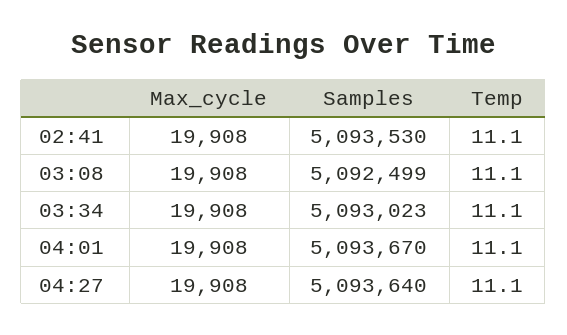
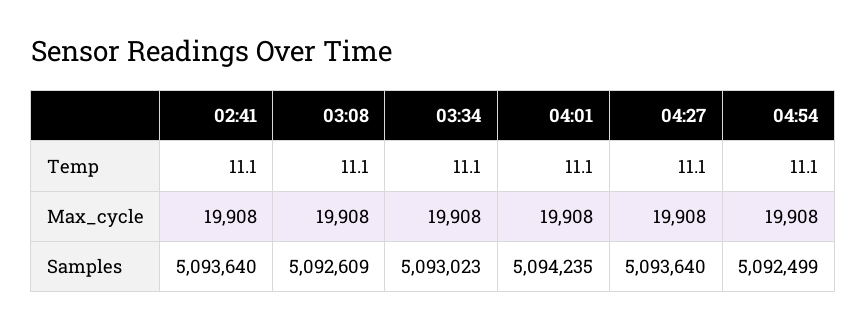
  {
    "Max_cycle": {
      "02:41": 19908,
      "03:08": 19908,
      "03:34": 19908,
      "04:01": 19908,
-     "04:27": 19908
+     "04:27": 19908,
+     "04:54": 19908
    },
    "Samples": {
-     "02:41": 5093530,
+     "02:41": 5093640,
-     "03:08": 5092499,
+     "03:08": 5092609,
      "03:34": 5093023,
-     "04:01": 5093670,
+     "04:01": 5094235,
-     "04:27": 5093640
+     "04:27": 5093640,
+     "04:54": 5092499
    },
    "Temp": {
      "02:41": 11.1,
      "03:08": 11.1,
      "03:34": 11.1,
      "04:01": 11.1,
-     "04:27": 11.1
+     "04:27": 11.1,
+     "04:54": 11.1
    }
  }

